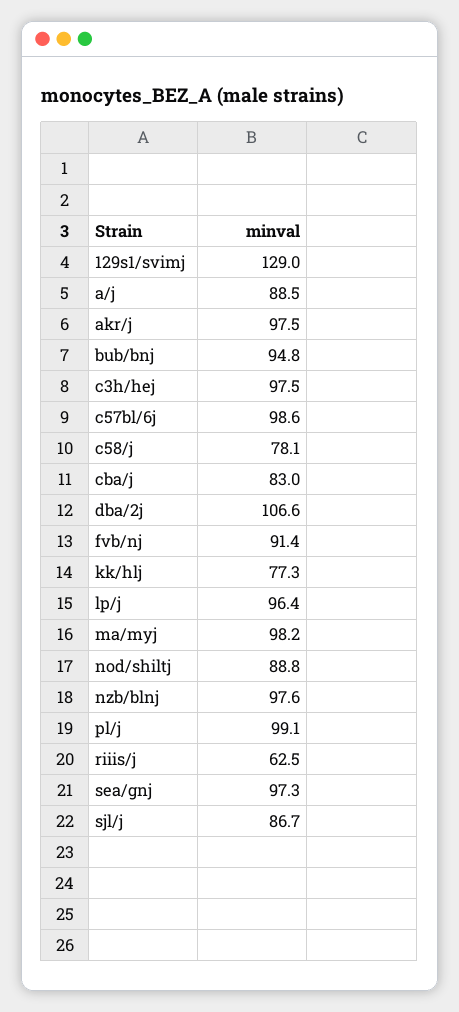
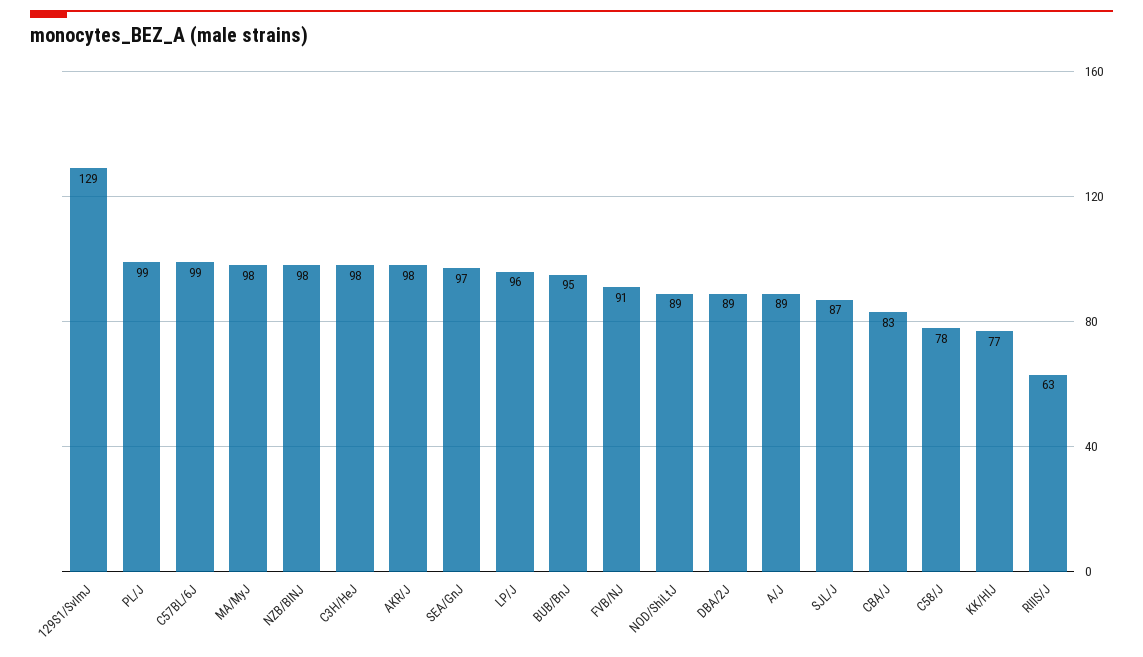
  {
    "129s1/svimj": 129,
    "a/j": 88.5,
    "akr/j": 97.5,
    "bub/bnj": 94.8,
    "c3h/hej": 97.5,
    "c57bl/6j": 98.6,
    "c58/j": 78.1,
    "cba/j": 83,
-   "dba/2j": 106.6,
+   "dba/2j": 89,
    "fvb/nj": 91.4,
    "kk/hlj": 77.3,
    "lp/j": 96.4,
    "ma/myj": 98.2,
    "nod/shiltj": 88.8,
    "nzb/blnj": 97.6,
    "pl/j": 99.1,
    "riiis/j": 62.5,
    "sea/gnj": 97.3,
    "sjl/j": 86.7
  }

